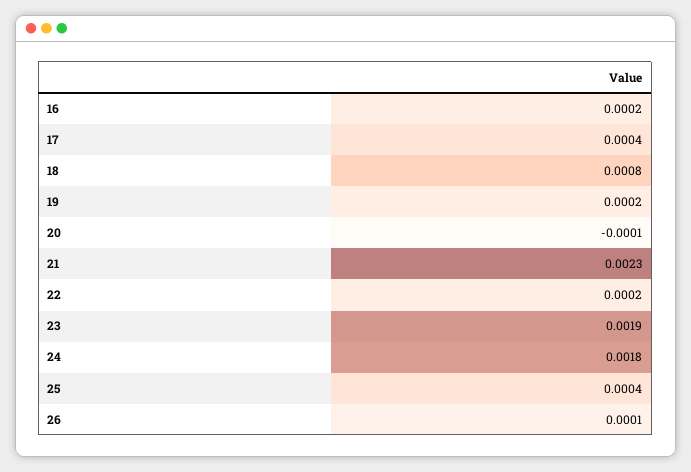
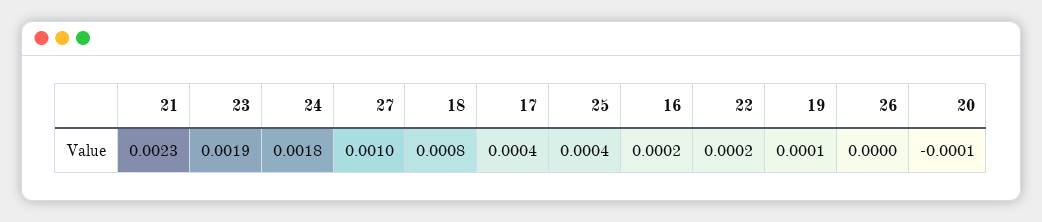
  {
    "16": 0.0002,
    "17": 0.0004,
    "18": 0.0008,
-   "19": 0.0002,
+   "19": 0.0001,
    "20": -0.0001,
    "21": 0.0023,
    "22": 0.0002,
    "23": 0.0019,
    "24": 0.0018,
    "25": 0.0004,
-   "26": 0.0001
+   "26": 0,
+   "27": 0.001
  }

